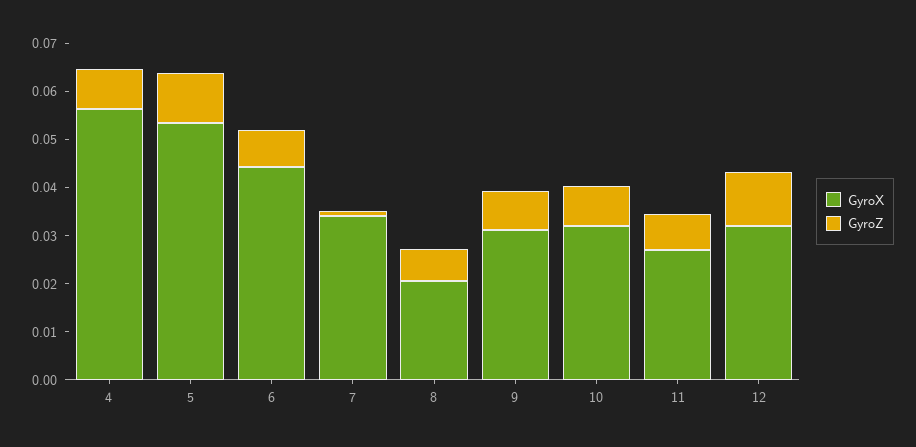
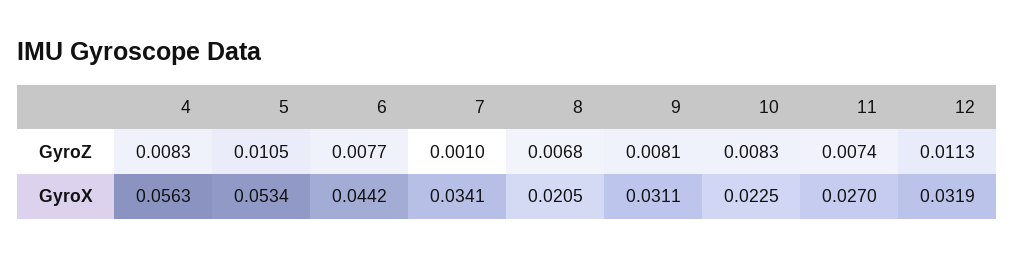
  {
    "GyroX": {
      "4": 0.0563,
      "5": 0.0534,
      "6": 0.0442,
      "7": 0.0341,
      "8": 0.0205,
      "9": 0.0311,
-     "10": 0.032,
+     "10": 0.0225,
      "11": 0.027,
      "12": 0.0319
    },
    "GyroZ": {
      "4": 0.0083,
      "5": 0.0105,
      "6": 0.0077,
      "7": 0.001,
      "8": 0.0068,
      "9": 0.0081,
      "10": 0.0083,
      "11": 0.0074,
      "12": 0.0113
    }
  }

